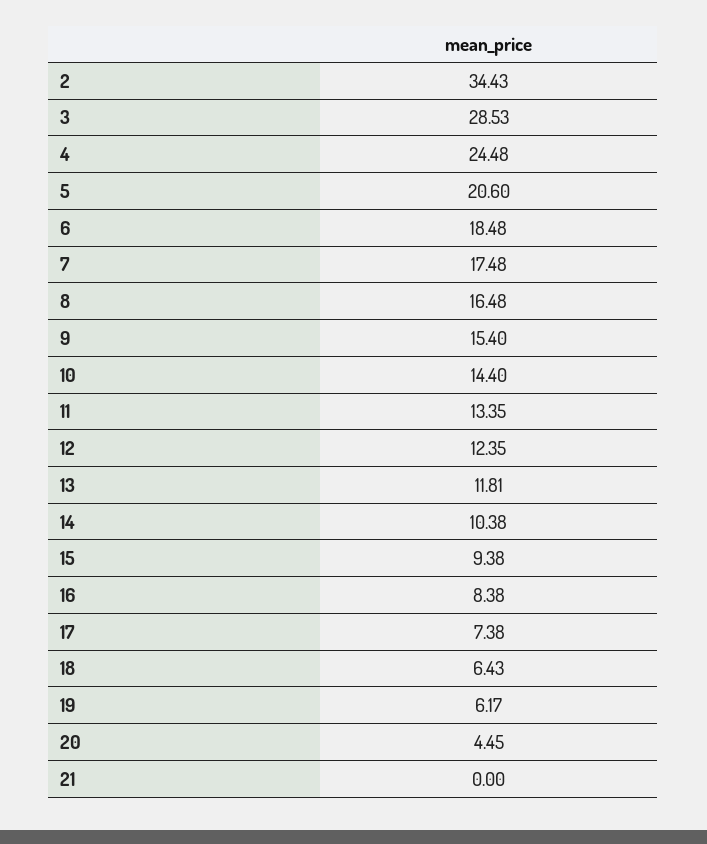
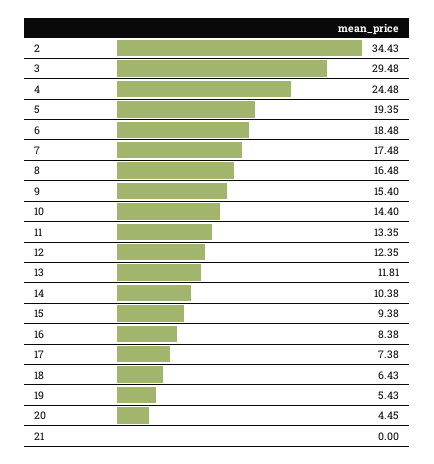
  {
    "2": 34.43,
-   "3": 28.53,
+   "3": 29.48,
    "4": 24.48,
-   "5": 20.6,
+   "5": 19.35,
    "6": 18.48,
    "7": 17.48,
    "8": 16.48,
    "9": 15.4,
    "10": 14.4,
    "11": 13.35,
    "12": 12.35,
    "13": 11.81,
    "14": 10.38,
    "15": 9.38,
    "16": 8.38,
    "17": 7.38,
    "18": 6.43,
-   "19": 6.17,
+   "19": 5.43,
    "20": 4.45,
    "21": 0
  }

